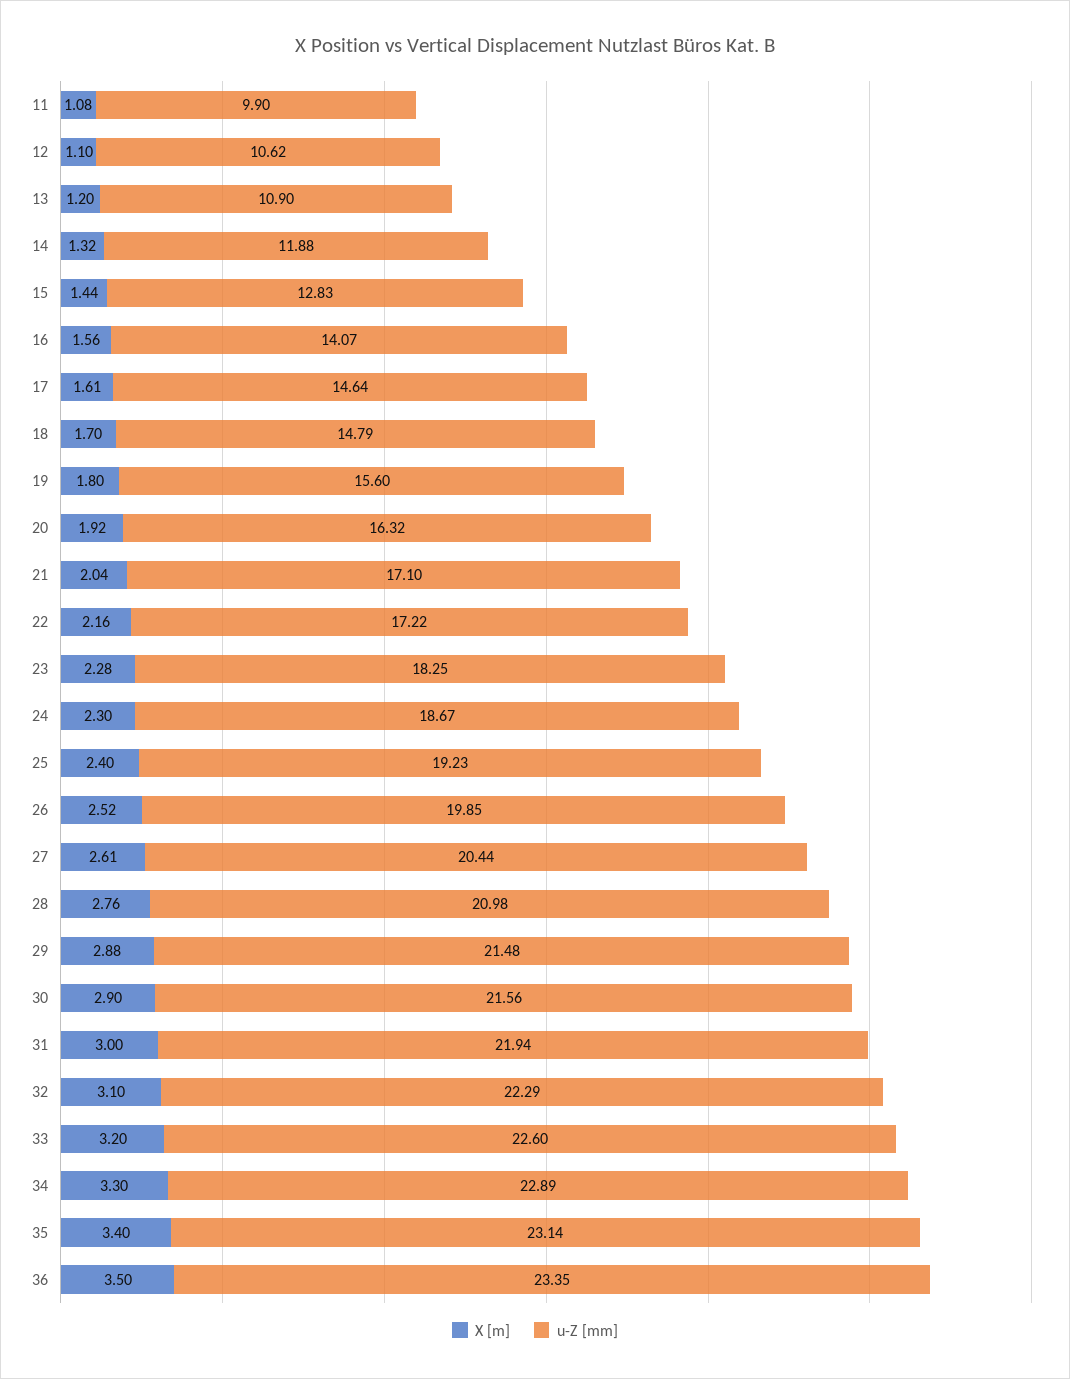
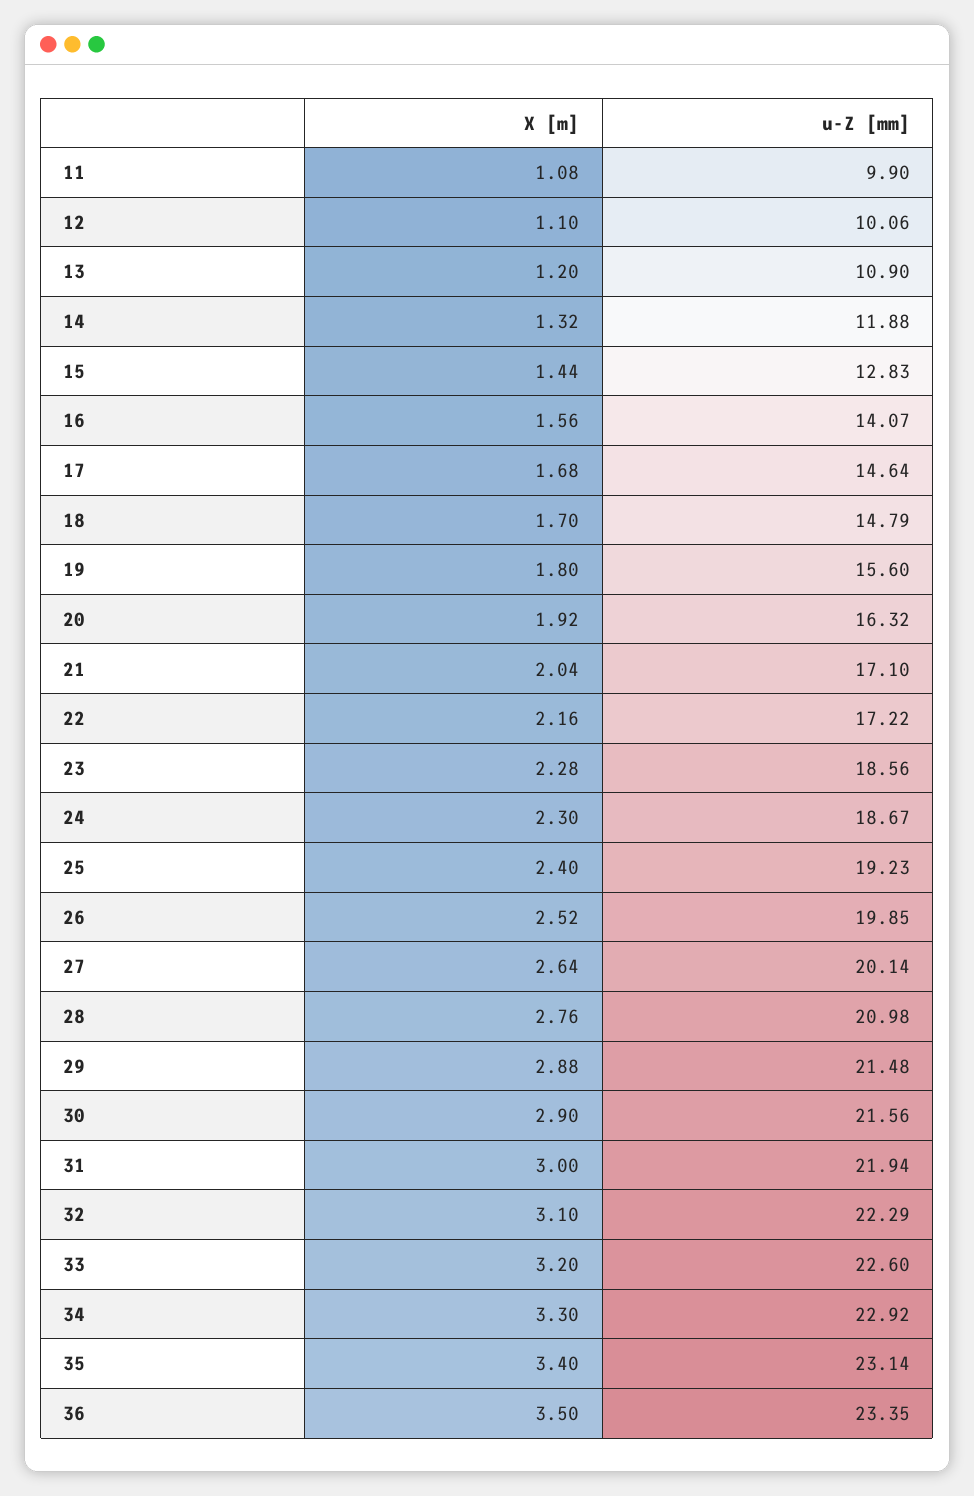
  {
    "X [m]": {
      "11": 1.08,
      "12": 1.1,
      "13": 1.2,
      "14": 1.32,
      "15": 1.44,
      "16": 1.56,
-     "17": 1.61,
+     "17": 1.68,
      "18": 1.7,
      "19": 1.8,
      "20": 1.92,
      "21": 2.04,
      "22": 2.16,
      "23": 2.28,
      "24": 2.3,
      "25": 2.4,
      "26": 2.52,
-     "27": 2.61,
+     "27": 2.64,
      "28": 2.76,
      "29": 2.88,
      "30": 2.9,
      "31": 3,
      "32": 3.1,
      "33": 3.2,
      "34": 3.3,
      "35": 3.4,
      "36": 3.5
    },
    "u-Z [mm]": {
      "11": 9.9,
-     "12": 10.62,
+     "12": 10.06,
      "13": 10.9,
      "14": 11.88,
      "15": 12.83,
      "16": 14.07,
      "17": 14.64,
      "18": 14.79,
      "19": 15.6,
      "20": 16.32,
      "21": 17.1,
      "22": 17.22,
-     "23": 18.25,
+     "23": 18.56,
      "24": 18.67,
      "25": 19.23,
      "26": 19.85,
-     "27": 20.44,
+     "27": 20.14,
      "28": 20.98,
      "29": 21.48,
      "30": 21.56,
      "31": 21.94,
      "32": 22.29,
      "33": 22.6,
-     "34": 22.89,
+     "34": 22.92,
      "35": 23.14,
      "36": 23.35
    }
  }

